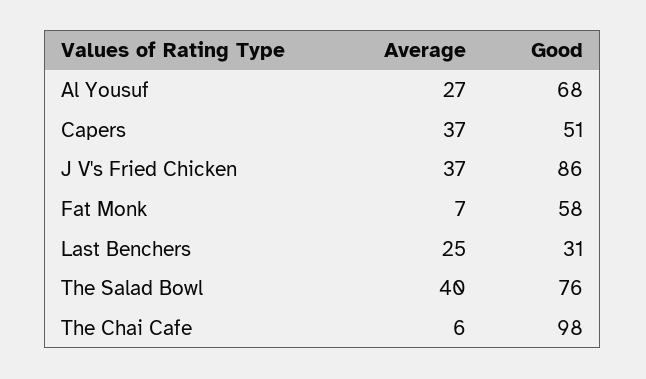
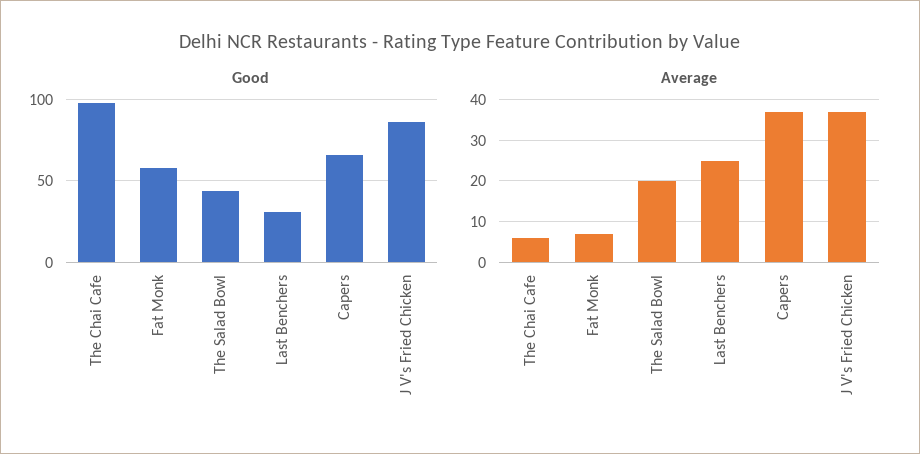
  {
    "Average": {
-     "Al Yousuf": 27,
      "Capers": 37,
      "J V's Fried Chicken": 37,
      "Fat Monk": 7,
      "Last Benchers": 25,
-     "The Salad Bowl": 40,
+     "The Salad Bowl": 20,
      "The Chai Cafe": 6
    },
    "Good": {
-     "Al Yousuf": 68,
-     "Capers": 51,
+     "Capers": 65,
      "J V's Fried Chicken": 86,
      "Fat Monk": 58,
      "Last Benchers": 31,
-     "The Salad Bowl": 76,
+     "The Salad Bowl": 45,
      "The Chai Cafe": 98
    }
  }

